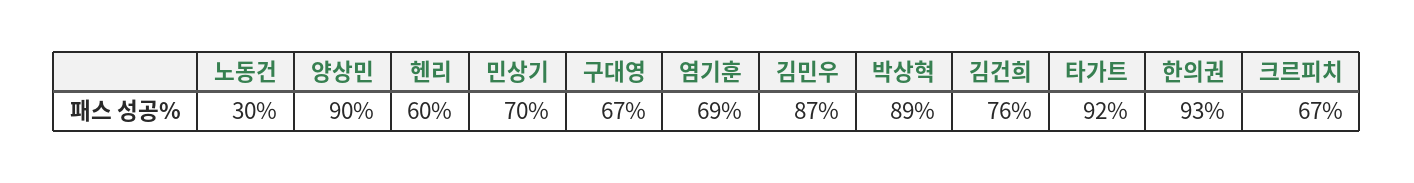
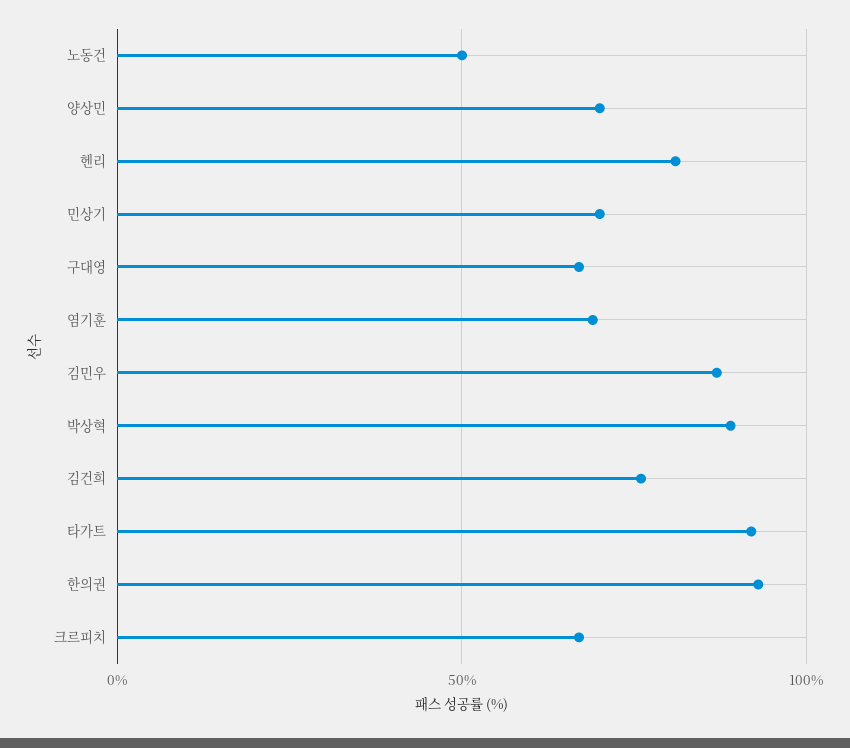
  {
-   "노동건": 30,
+   "노동건": 50,
-   "양상민": 90,
+   "양상민": 70,
-   "헨리": 60,
+   "헨리": 80,
    "민상기": 70,
    "구대영": 67,
    "염기훈": 69,
    "김민우": 87,
    "박상혁": 89,
    "김건희": 76,
    "타가트": 92,
    "한의권": 93,
    "크르피치": 67
  }

